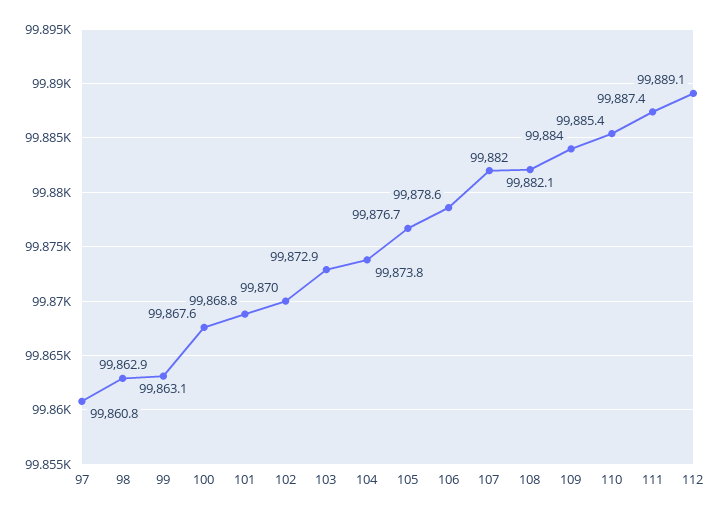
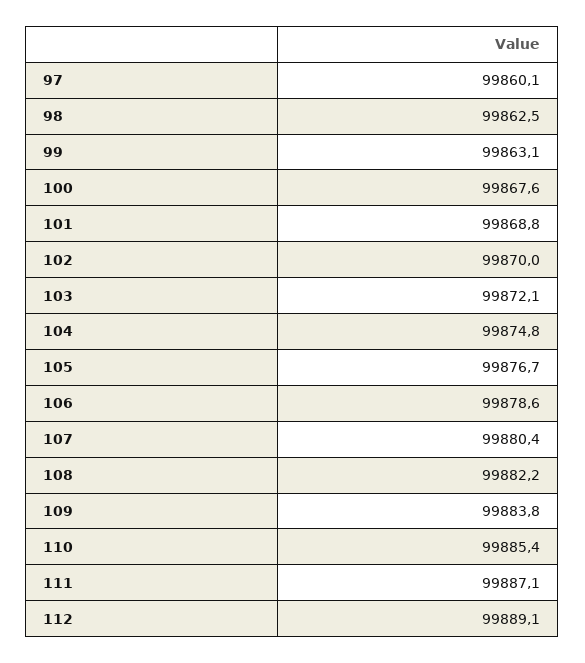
  {
-   "97": 99860.8,
+   "97": 99860.1,
-   "98": 99862.9,
+   "98": 99862.5,
    "99": 99863.1,
    "100": 99867.6,
    "101": 99868.8,
    "102": 99870,
-   "103": 99872.9,
+   "103": 99872.1,
-   "104": 99873.8,
+   "104": 99874.8,
    "105": 99876.7,
    "106": 99878.6,
-   "107": 99882,
+   "107": 99880.4,
-   "108": 99882.1,
+   "108": 99882.2,
-   "109": 99884,
+   "109": 99883.8,
    "110": 99885.4,
-   "111": 99887.4,
+   "111": 99887.1,
    "112": 99889.1
  }

